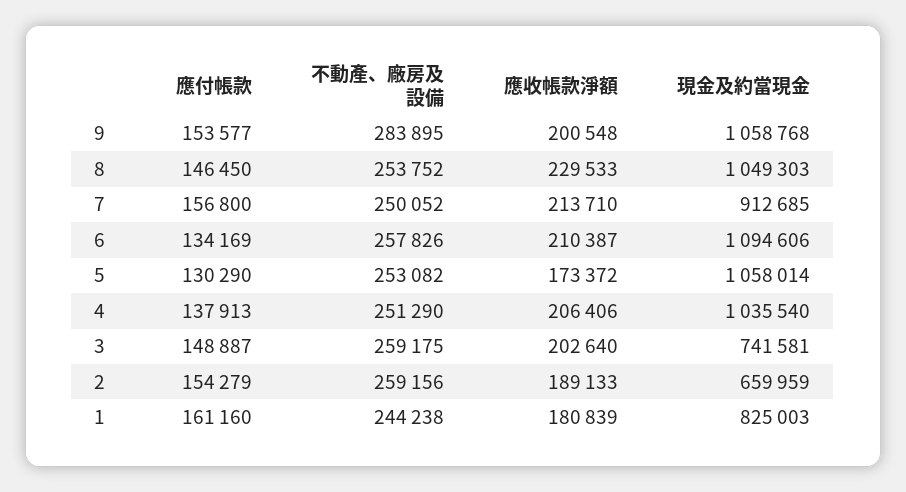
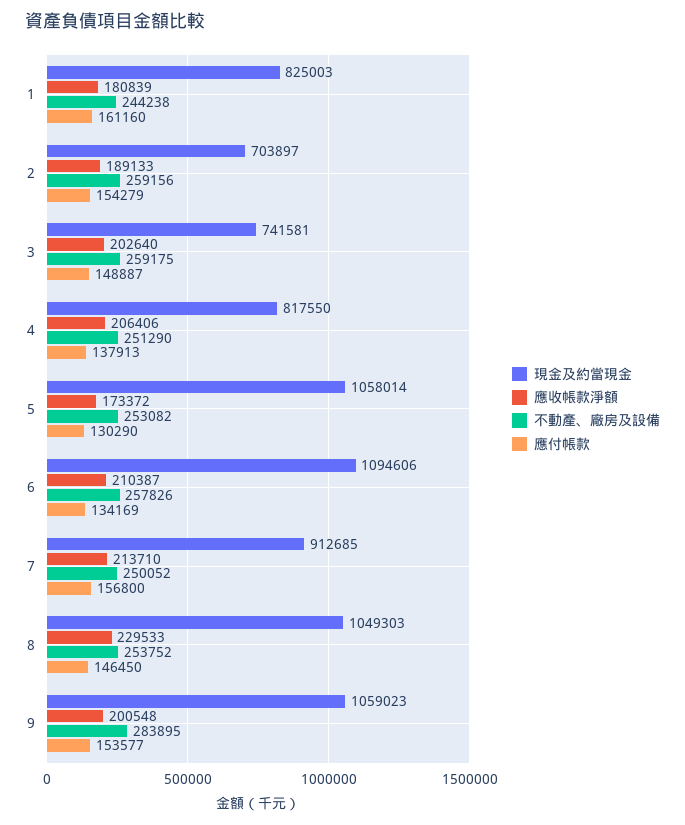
  {
    "應付帳款": {
      "9": 153577,
      "8": 146450,
      "7": 156800,
      "6": 134169,
      "5": 130290,
      "4": 137913,
      "3": 148887,
      "2": 154279,
      "1": 161160
    },
    "不動產、廠房及設備": {
      "9": 283895,
      "8": 253752,
      "7": 250052,
      "6": 257826,
      "5": 253082,
      "4": 251290,
      "3": 259175,
      "2": 259156,
      "1": 244238
    },
    "應收帳款淨額": {
      "9": 200548,
      "8": 229533,
      "7": 213710,
      "6": 210387,
      "5": 173372,
      "4": 206406,
      "3": 202640,
      "2": 189133,
      "1": 180839
    },
    "現金及約當現金": {
-     "9": 1058768,
+     "9": 1059023,
      "8": 1049303,
      "7": 912685,
      "6": 1094606,
      "5": 1058014,
-     "4": 1035540,
+     "4": 817550,
      "3": 741581,
-     "2": 659959,
+     "2": 703897,
      "1": 825003
    }
  }

